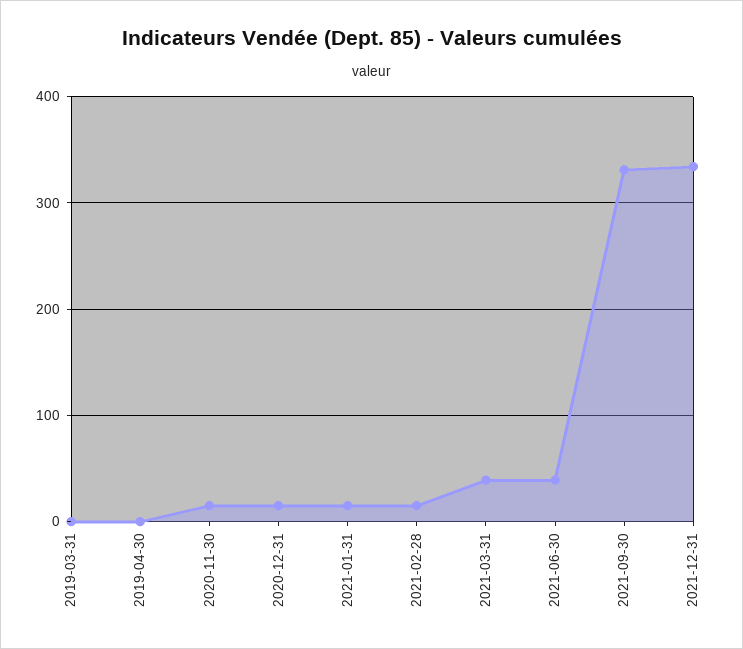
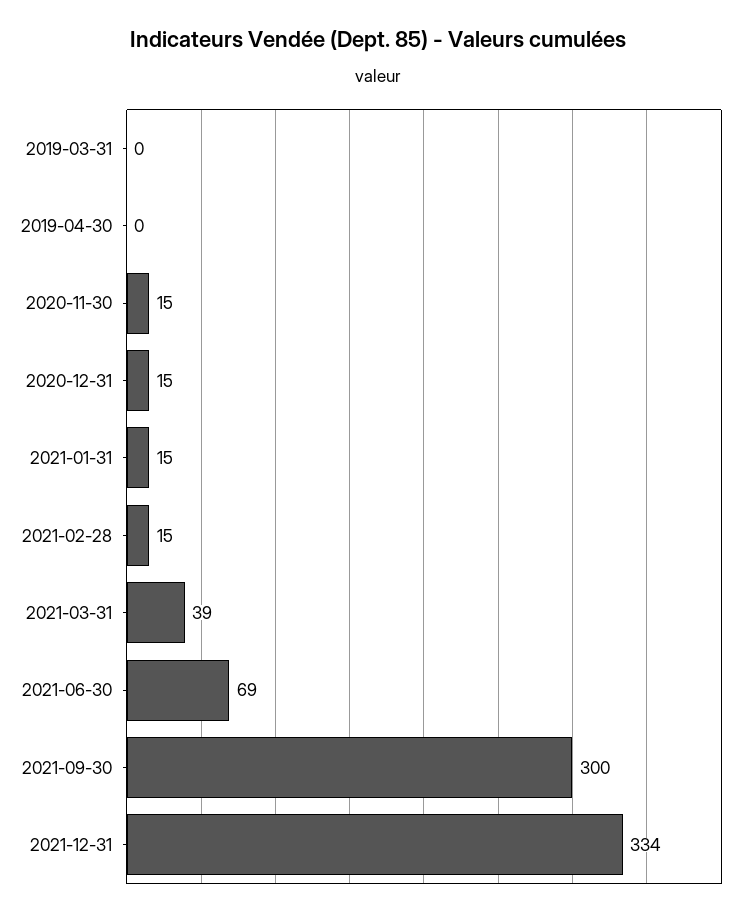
  {
    "2019-03-31": 0,
    "2019-04-30": 0,
    "2020-11-30": 15,
    "2020-12-31": 15,
    "2021-01-31": 15,
    "2021-02-28": 15,
    "2021-03-31": 39,
-   "2021-06-30": 40,
+   "2021-06-30": 69,
-   "2021-09-30": 330,
+   "2021-09-30": 300,
    "2021-12-31": 334
  }

